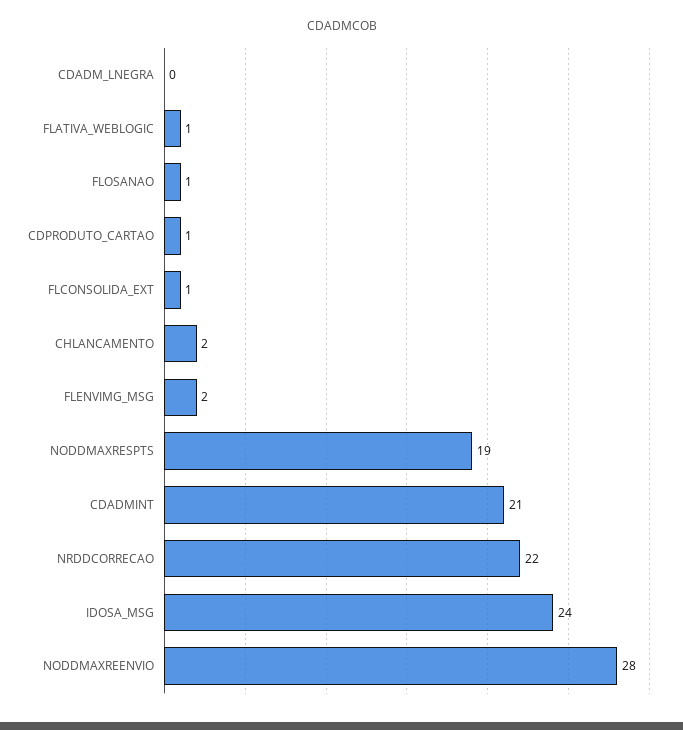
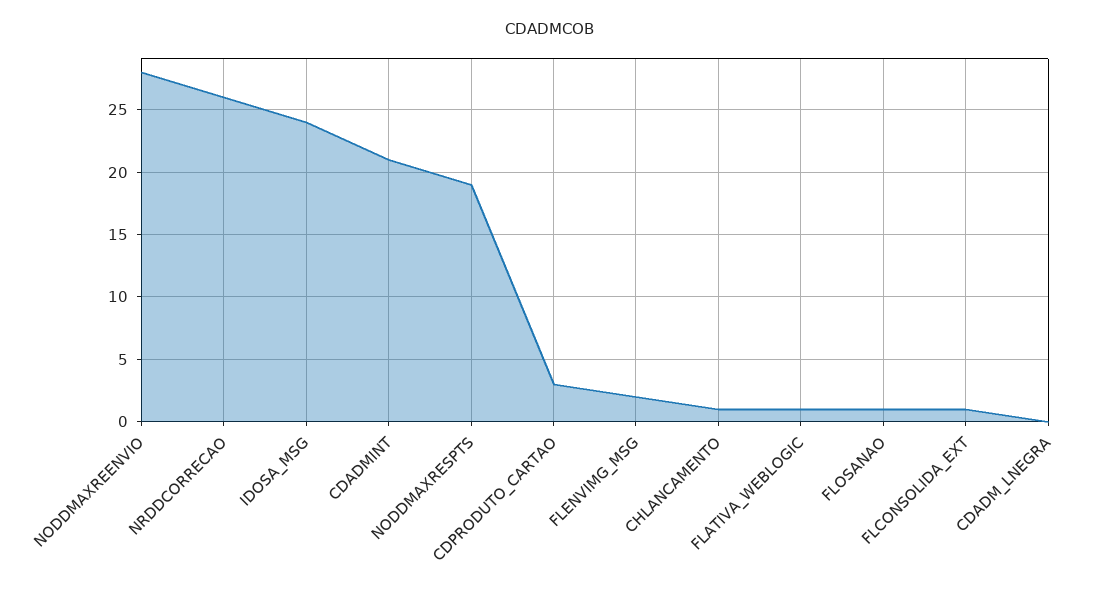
  {
    "CDADM_LNEGRA": 0,
    "FLATIVA_WEBLOGIC": 1,
    "FLOSANAO": 1,
-   "CDPRODUTO_CARTAO": 1,
+   "CDPRODUTO_CARTAO": 3,
    "FLCONSOLIDA_EXT": 1,
-   "CHLANCAMENTO": 2,
+   "CHLANCAMENTO": 1,
    "FLENVIMG_MSG": 2,
    "NODDMAXRESPTS": 19,
    "CDADMINT": 21,
-   "NRDDCORRECAO": 22,
+   "NRDDCORRECAO": 26,
    "IDOSA_MSG": 24,
    "NODDMAXREENVIO": 28
  }

